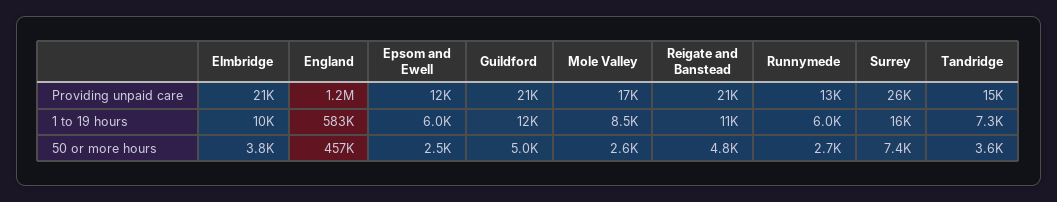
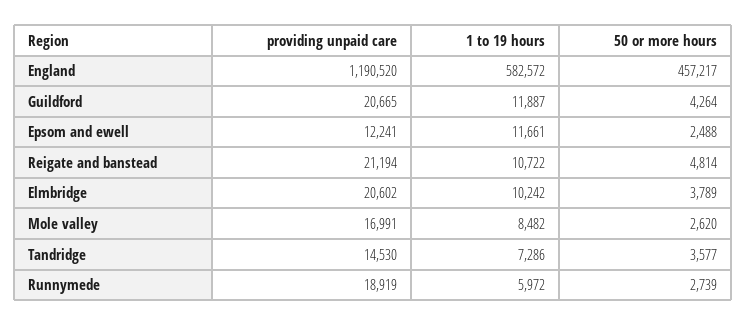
  {
    "Elmbridge": {
      "Providing unpaid care": 20602,
      "1 to 19 hours": 10242,
      "50 or more hours": 3789
    },
    "England": {
      "Providing unpaid care": 1190520,
      "1 to 19 hours": 582572,
      "50 or more hours": 457217
    },
    "Epsom and Ewell": {
      "Providing unpaid care": 12241,
-     "1 to 19 hours": 6000,
+     "1 to 19 hours": 11661,
      "50 or more hours": 2488
    },
    "Guildford": {
      "Providing unpaid care": 20665,
      "1 to 19 hours": 11887,
-     "50 or more hours": 5000
+     "50 or more hours": 4264
    },
    "Mole Valley": {
      "Providing unpaid care": 16991,
      "1 to 19 hours": 8482,
      "50 or more hours": 2620
    },
    "Reigate and Banstead": {
      "Providing unpaid care": 21194,
      "1 to 19 hours": 10722,
      "50 or more hours": 4814
    },
    "Runnymede": {
-     "Providing unpaid care": 13000,
+     "Providing unpaid care": 18919,
      "1 to 19 hours": 5972,
      "50 or more hours": 2739
    },
-   "Surrey": {
-     "Providing unpaid care": 26000,
-     "1 to 19 hours": 16000,
-     "50 or more hours": 7400
-   },
    "Tandridge": {
      "Providing unpaid care": 14530,
      "1 to 19 hours": 7286,
      "50 or more hours": 3577
    }
  }

